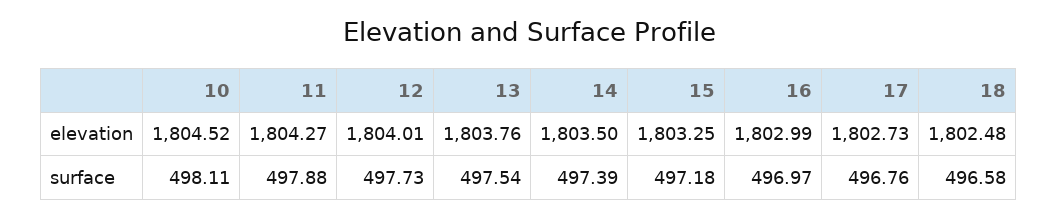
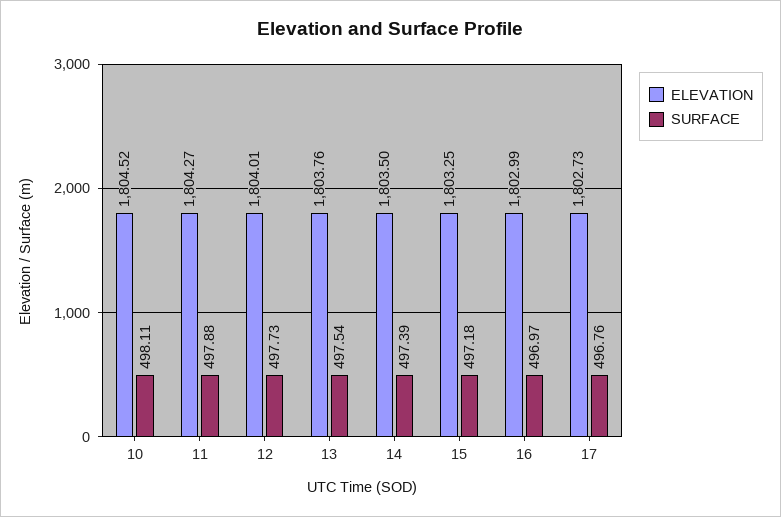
  {
    "elevation": {
      "10": 1804.52,
      "11": 1804.27,
      "12": 1804.01,
      "13": 1803.76,
      "14": 1803.5,
      "15": 1803.25,
      "16": 1802.99,
-     "17": 1802.73,
+     "17": 1802.73
-     "18": 1802.48
    },
    "surface": {
      "10": 498.11,
      "11": 497.88,
      "12": 497.73,
      "13": 497.54,
      "14": 497.39,
      "15": 497.18,
      "16": 496.97,
-     "17": 496.76,
+     "17": 496.76
-     "18": 496.58
    }
  }

